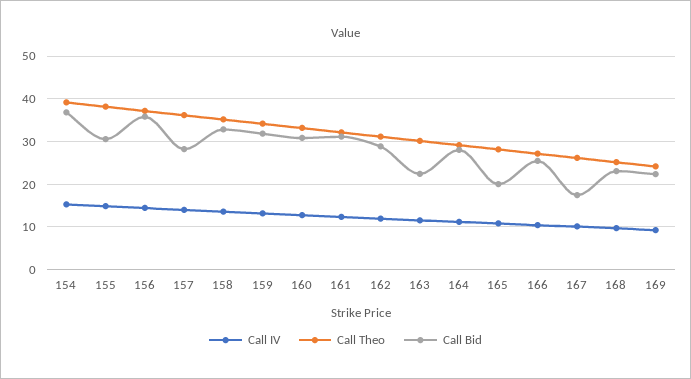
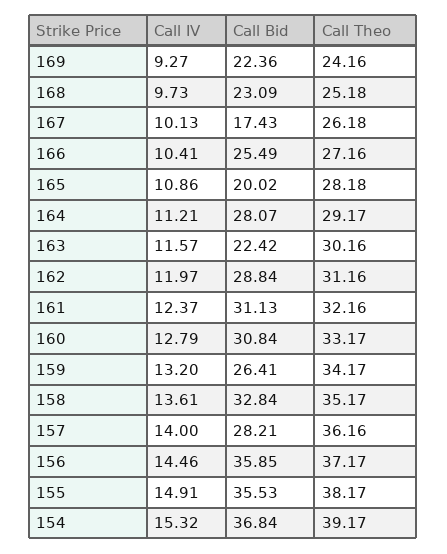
  {
    "Call IV": {
      "154": 15.32,
      "155": 14.91,
      "156": 14.46,
      "157": 14,
      "158": 13.61,
      "159": 13.2,
      "160": 12.79,
      "161": 12.37,
      "162": 11.97,
      "163": 11.57,
      "164": 11.21,
      "165": 10.86,
      "166": 10.41,
      "167": 10.13,
      "168": 9.73,
      "169": 9.27
    },
    "Call Theo": {
      "154": 39.17,
      "155": 38.17,
      "156": 37.17,
      "157": 36.16,
      "158": 35.17,
      "159": 34.17,
      "160": 33.17,
      "161": 32.16,
      "162": 31.16,
      "163": 30.16,
      "164": 29.17,
      "165": 28.18,
      "166": 27.16,
      "167": 26.18,
      "168": 25.18,
      "169": 24.16
    },
    "Call Bid": {
      "154": 36.84,
-     "155": 30,
+     "155": 35.53,
      "156": 35.85,
      "157": 28.21,
      "158": 32.84,
-     "159": 32,
+     "159": 26.41,
      "160": 30.84,
      "161": 31.13,
      "162": 28.84,
      "163": 22.42,
      "164": 28.07,
      "165": 20.02,
      "166": 25.49,
      "167": 17.43,
      "168": 23.09,
      "169": 22.36
    }
  }

